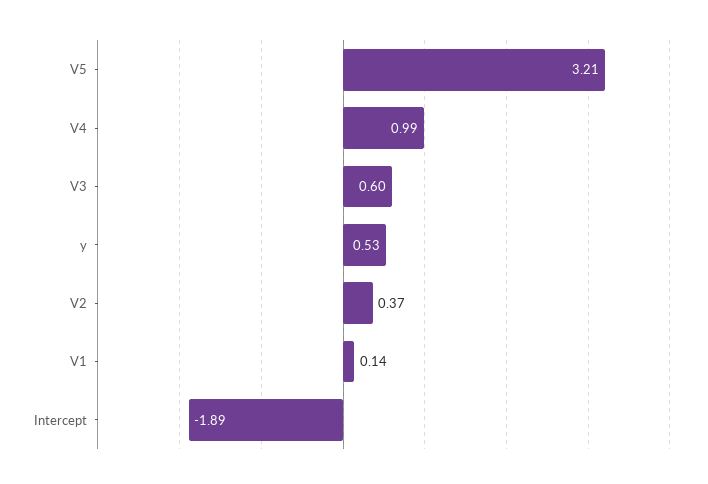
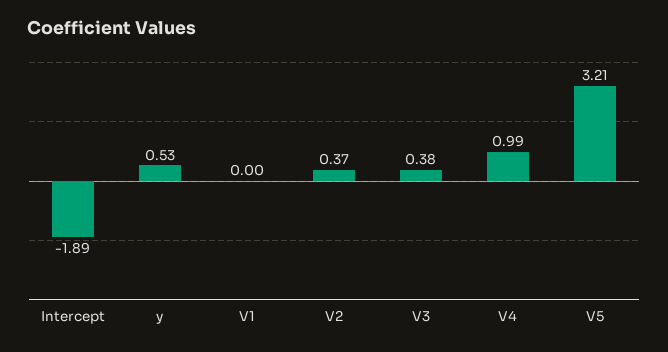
  {
    "V5": 3.21,
    "V4": 0.99,
-   "V3": 0.6,
+   "V3": 0.38,
    "y": 0.53,
    "V2": 0.37,
-   "V1": 0.14,
+   "V1": 0,
    "Intercept": -1.89
  }

